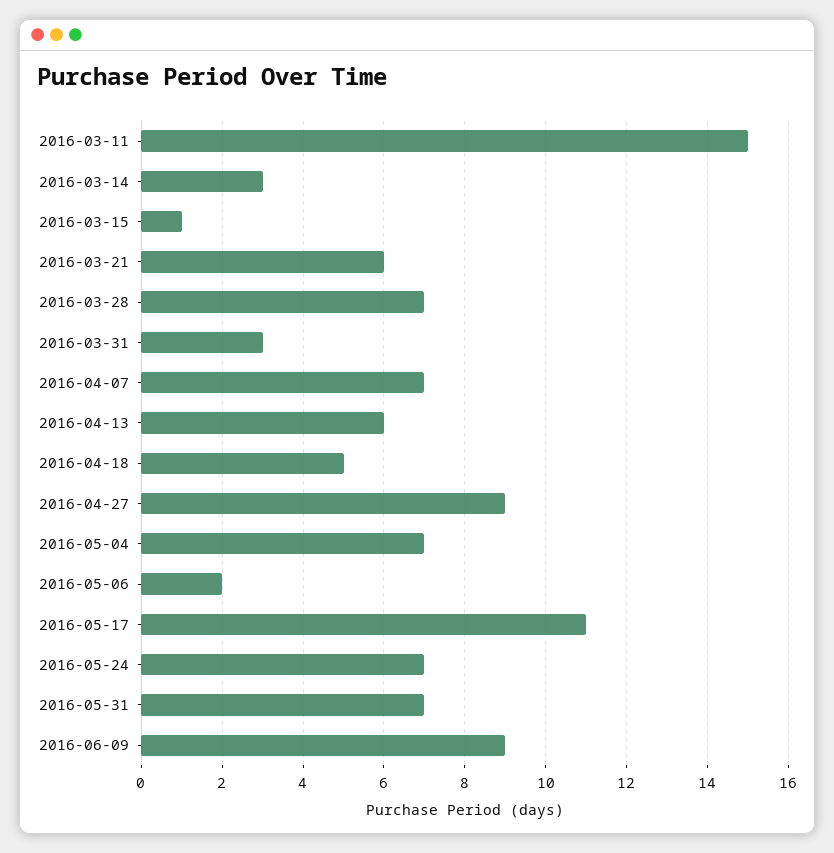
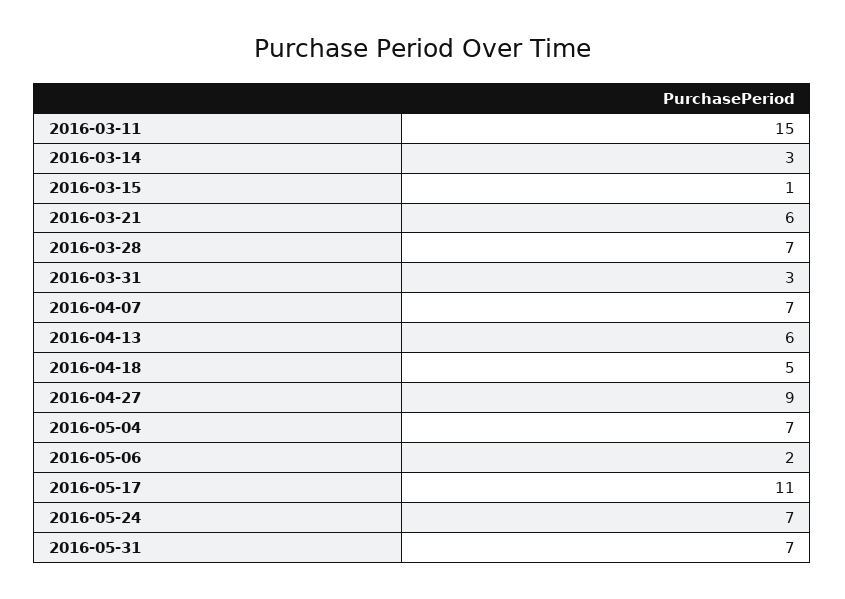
  {
    "2016-03-11": 15,
    "2016-03-14": 3,
    "2016-03-15": 1,
    "2016-03-21": 6,
    "2016-03-28": 7,
    "2016-03-31": 3,
    "2016-04-07": 7,
    "2016-04-13": 6,
    "2016-04-18": 5,
    "2016-04-27": 9,
    "2016-05-04": 7,
    "2016-05-06": 2,
    "2016-05-17": 11,
    "2016-05-24": 7,
-   "2016-05-31": 7,
+   "2016-05-31": 7
-   "2016-06-09": 9
  }

